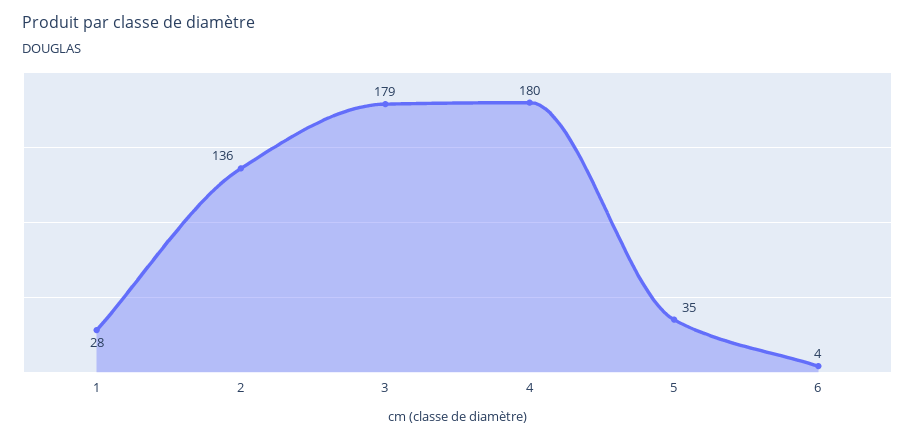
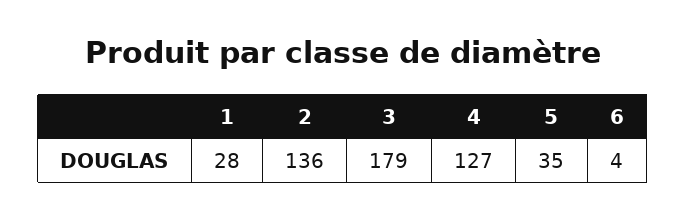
  {
    "1": 28,
    "2": 136,
    "3": 179,
-   "4": 180,
+   "4": 127,
    "5": 35,
    "6": 4
  }

